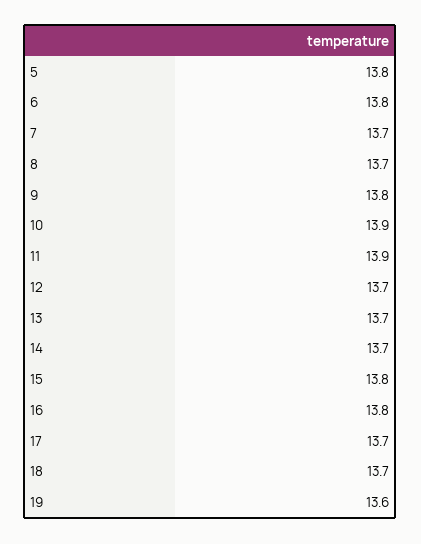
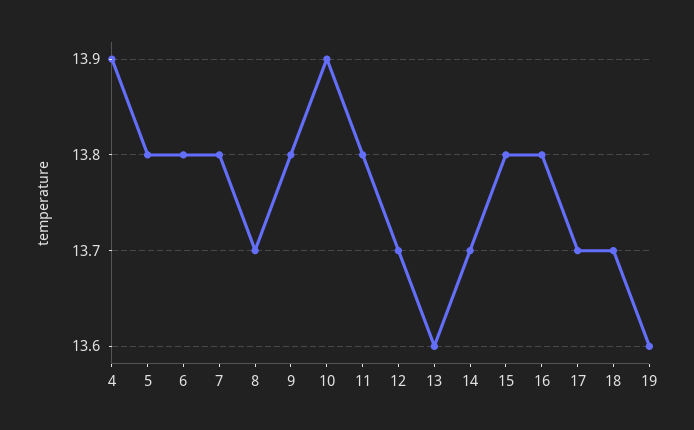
  {
    "5": 13.8,
    "6": 13.8,
-   "7": 13.7,
+   "7": 13.8,
    "8": 13.7,
    "9": 13.8,
    "10": 13.9,
-   "11": 13.9,
+   "11": 13.8,
    "12": 13.7,
-   "13": 13.7,
+   "13": 13.6,
    "14": 13.7,
    "15": 13.8,
    "16": 13.8,
    "17": 13.7,
    "18": 13.7,
-   "19": 13.6
+   "19": 13.6,
+   "4": 13.9
  }

